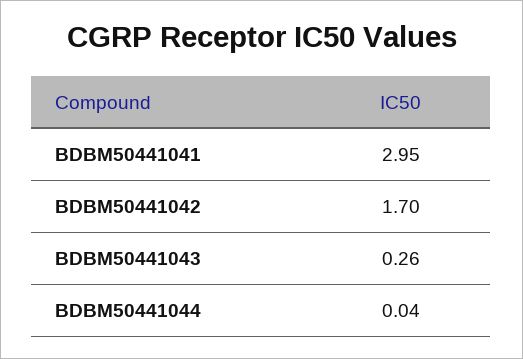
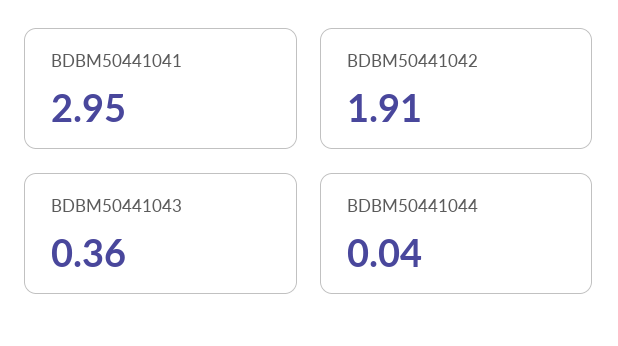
  {
    "BDBM50441041": 2.95,
-   "BDBM50441042": 1.7,
+   "BDBM50441042": 1.91,
-   "BDBM50441043": 0.26,
+   "BDBM50441043": 0.36,
    "BDBM50441044": 0.04
  }

